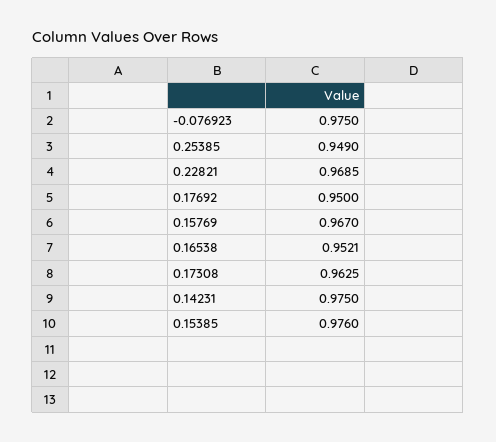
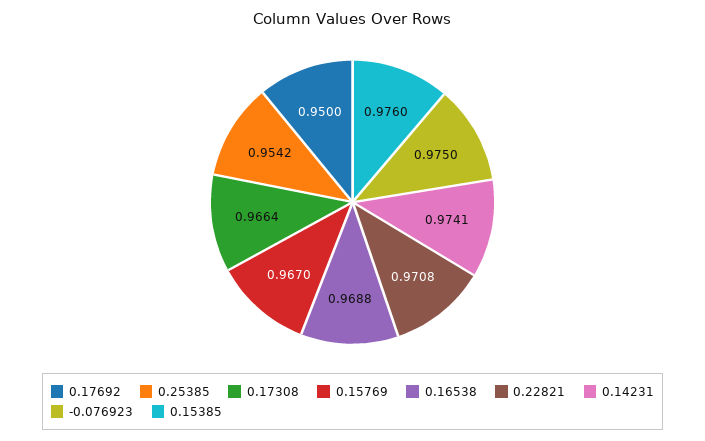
  {
    "-0.076923": 0.975,
-   "0.25385": 0.949,
+   "0.25385": 0.9542,
-   "0.22821": 0.9685,
+   "0.22821": 0.9708,
    "0.17692": 0.95,
    "0.15769": 0.967,
-   "0.16538": 0.9521,
+   "0.16538": 0.9688,
-   "0.17308": 0.9625,
+   "0.17308": 0.9664,
-   "0.14231": 0.975,
+   "0.14231": 0.9741,
    "0.15385": 0.976
  }

